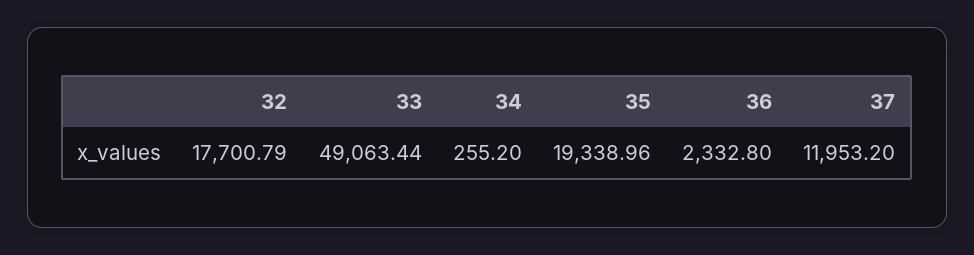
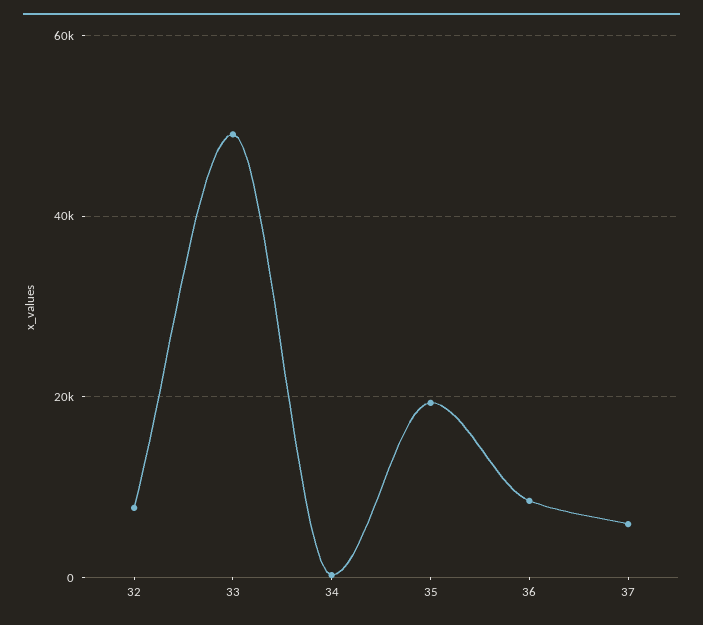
  {
-   "32": 17700.79,
+   "32": 8000,
    "33": 49063.44,
    "34": 255.2,
    "35": 19338.96,
-   "36": 2332.8,
+   "36": 8000,
-   "37": 11953.2
+   "37": 6000
  }

